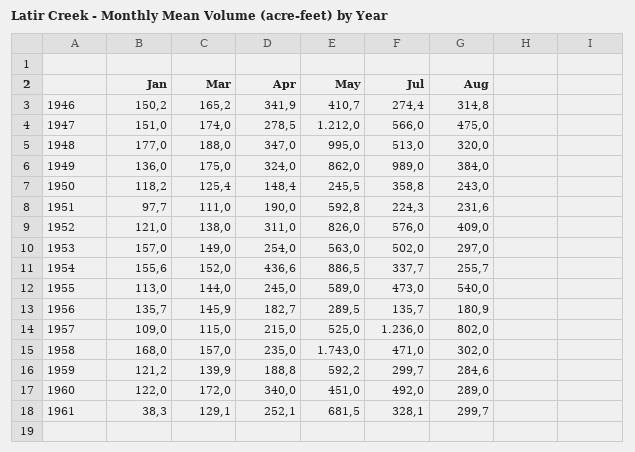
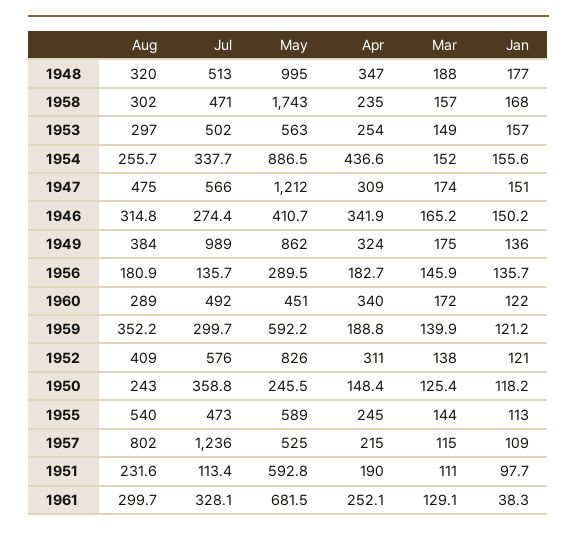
  {
    "Jan": {
      "1946": 150.2,
      "1947": 151,
      "1948": 177,
      "1949": 136,
      "1950": 118.2,
      "1951": 97.7,
      "1952": 121,
      "1953": 157,
      "1954": 155.6,
      "1955": 113,
      "1956": 135.7,
      "1957": 109,
      "1958": 168,
      "1959": 121.2,
      "1960": 122,
      "1961": 38.3
    },
    "Mar": {
      "1946": 165.2,
      "1947": 174,
      "1948": 188,
      "1949": 175,
      "1950": 125.4,
      "1951": 111,
      "1952": 138,
      "1953": 149,
      "1954": 152,
      "1955": 144,
      "1956": 145.9,
      "1957": 115,
      "1958": 157,
      "1959": 139.9,
      "1960": 172,
      "1961": 129.1
    },
    "Apr": {
      "1946": 341.9,
-     "1947": 278.5,
+     "1947": 309,
      "1948": 347,
      "1949": 324,
      "1950": 148.4,
      "1951": 190,
      "1952": 311,
      "1953": 254,
      "1954": 436.6,
      "1955": 245,
      "1956": 182.7,
      "1957": 215,
      "1958": 235,
      "1959": 188.8,
      "1960": 340,
      "1961": 252.1
    },
    "May": {
      "1946": 410.7,
      "1947": 1212,
      "1948": 995,
      "1949": 862,
      "1950": 245.5,
      "1951": 592.8,
      "1952": 826,
      "1953": 563,
      "1954": 886.5,
      "1955": 589,
      "1956": 289.5,
      "1957": 525,
      "1958": 1743,
      "1959": 592.2,
      "1960": 451,
      "1961": 681.5
    },
    "Jul": {
      "1946": 274.4,
      "1947": 566,
      "1948": 513,
      "1949": 989,
      "1950": 358.8,
-     "1951": 224.3,
+     "1951": 113.4,
      "1952": 576,
      "1953": 502,
      "1954": 337.7,
      "1955": 473,
      "1956": 135.7,
      "1957": 1236,
      "1958": 471,
      "1959": 299.7,
      "1960": 492,
      "1961": 328.1
    },
    "Aug": {
      "1946": 314.8,
      "1947": 475,
      "1948": 320,
      "1949": 384,
      "1950": 243,
      "1951": 231.6,
      "1952": 409,
      "1953": 297,
      "1954": 255.7,
      "1955": 540,
      "1956": 180.9,
      "1957": 802,
      "1958": 302,
-     "1959": 284.6,
+     "1959": 352.2,
      "1960": 289,
      "1961": 299.7
    }
  }

